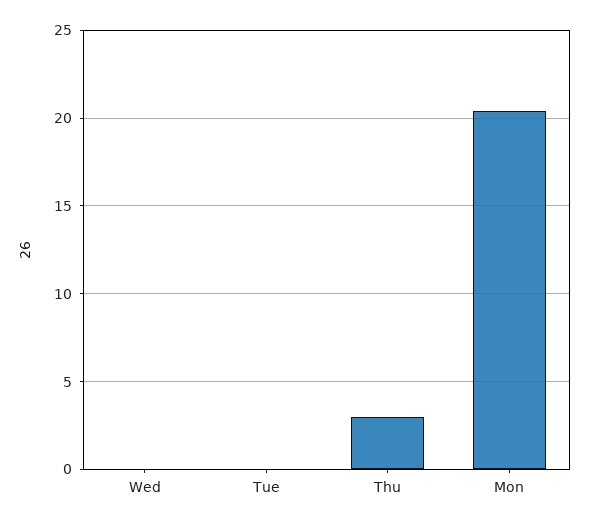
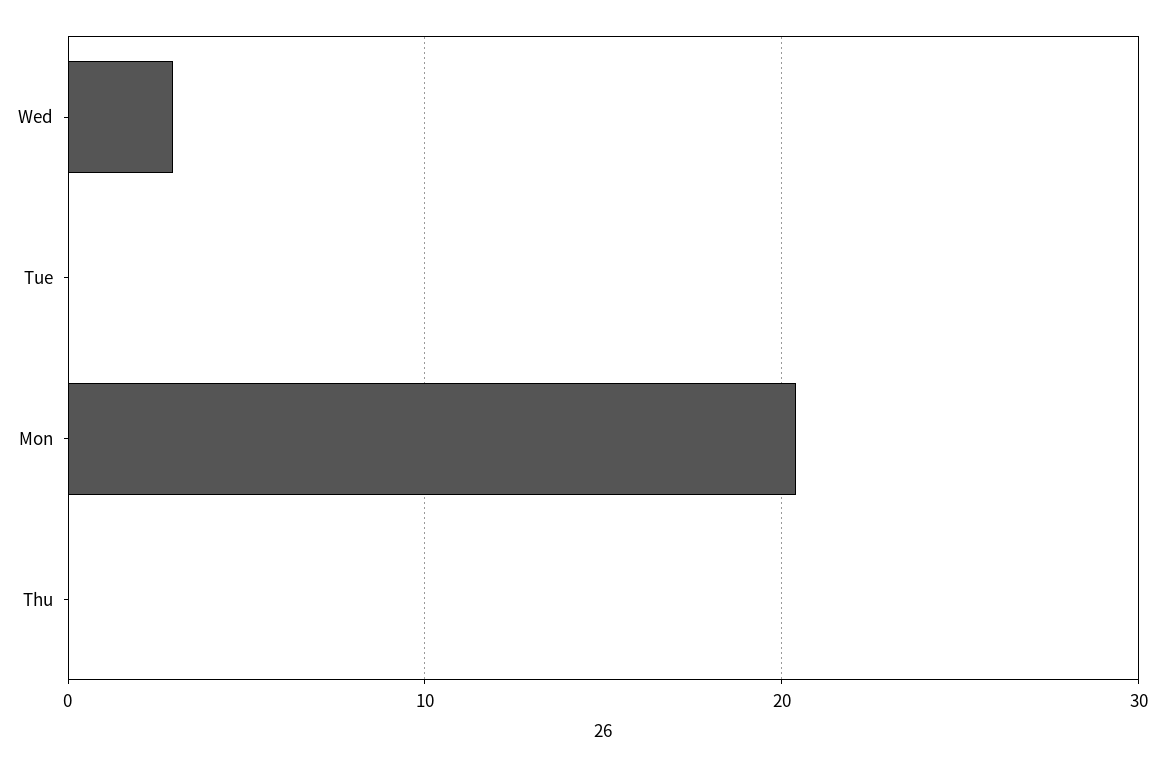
  {
-   "Wed": 0,
+   "Wed": 3,
    "Tue": 0,
-   "Thu": 3,
+   "Thu": 0,
    "Mon": 20.5
  }

